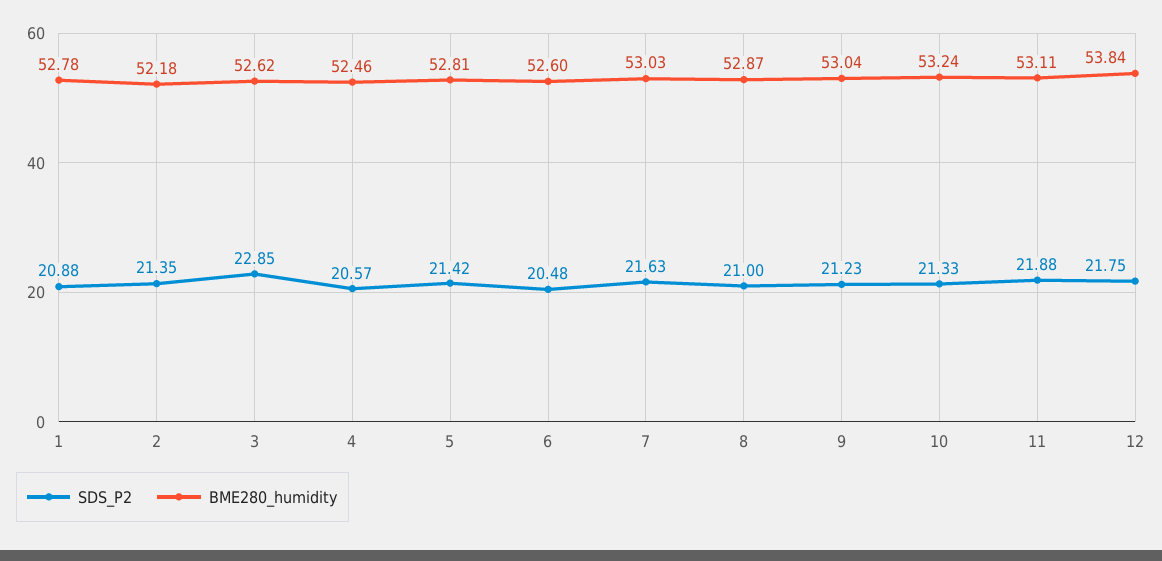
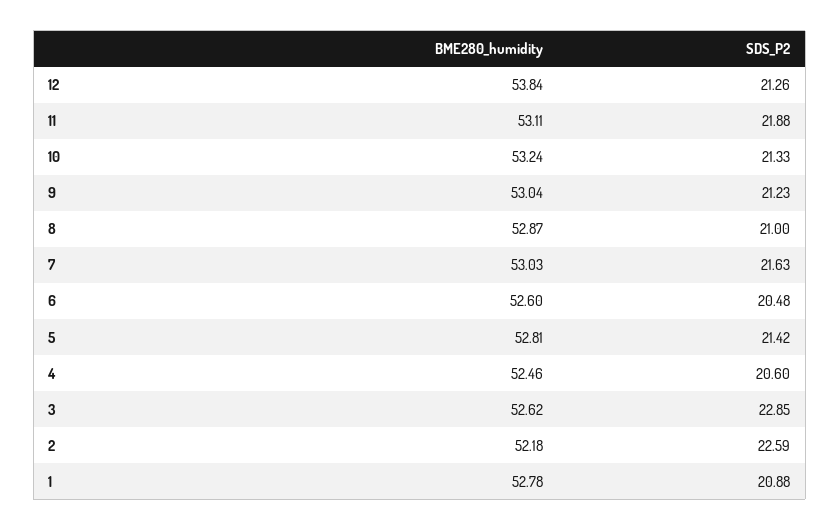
  {
    "SDS_P2": {
      "1": 20.88,
-     "2": 21.35,
+     "2": 22.59,
      "3": 22.85,
-     "4": 20.57,
+     "4": 20.6,
      "5": 21.42,
      "6": 20.48,
      "7": 21.63,
      "8": 21,
      "9": 21.23,
      "10": 21.33,
      "11": 21.88,
-     "12": 21.75
+     "12": 21.26
    },
    "BME280_humidity": {
      "1": 52.78,
      "2": 52.18,
      "3": 52.62,
      "4": 52.46,
      "5": 52.81,
      "6": 52.6,
      "7": 53.03,
      "8": 52.87,
      "9": 53.04,
      "10": 53.24,
      "11": 53.11,
      "12": 53.84
    }
  }

